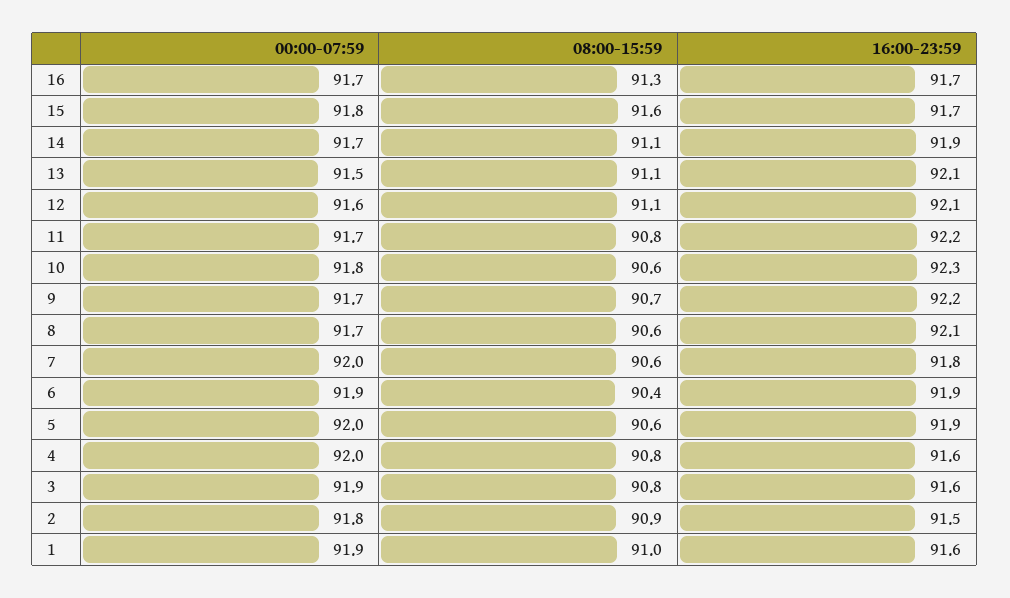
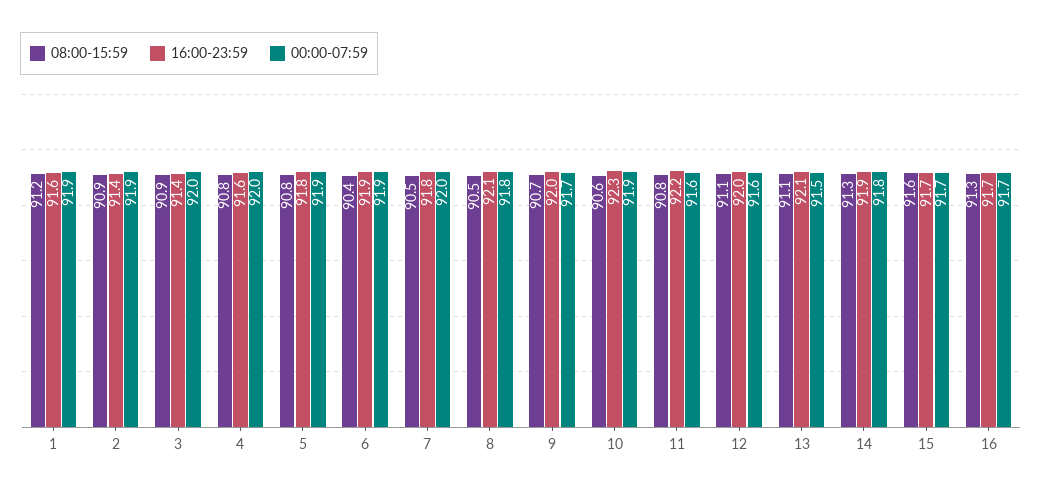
  {
    "00:00-07:59": {
      "16": 91.7,
-     "15": 91.8,
+     "15": 91.7,
-     "14": 91.7,
+     "14": 91.8,
      "13": 91.5,
      "12": 91.6,
-     "11": 91.7,
+     "11": 91.6,
-     "10": 91.8,
+     "10": 91.9,
      "9": 91.7,
-     "8": 91.7,
+     "8": 91.8,
      "7": 92,
      "6": 91.9,
-     "5": 92,
+     "5": 91.9,
      "4": 92,
-     "3": 91.9,
+     "3": 92,
-     "2": 91.8,
+     "2": 91.9,
      "1": 91.9
    },
    "08:00-15:59": {
      "16": 91.3,
      "15": 91.6,
-     "14": 91.1,
+     "14": 91.3,
      "13": 91.1,
      "12": 91.1,
      "11": 90.8,
      "10": 90.6,
      "9": 90.7,
-     "8": 90.6,
+     "8": 90.5,
-     "7": 90.6,
+     "7": 90.5,
      "6": 90.4,
-     "5": 90.6,
+     "5": 90.8,
      "4": 90.8,
-     "3": 90.8,
+     "3": 90.9,
      "2": 90.9,
-     "1": 91
+     "1": 91.2
    },
    "16:00-23:59": {
      "16": 91.7,
      "15": 91.7,
      "14": 91.9,
      "13": 92.1,
-     "12": 92.1,
+     "12": 92,
      "11": 92.2,
      "10": 92.3,
-     "9": 92.2,
+     "9": 92,
      "8": 92.1,
      "7": 91.8,
      "6": 91.9,
-     "5": 91.9,
+     "5": 91.8,
      "4": 91.6,
-     "3": 91.6,
+     "3": 91.4,
-     "2": 91.5,
+     "2": 91.4,
      "1": 91.6
    }
  }

